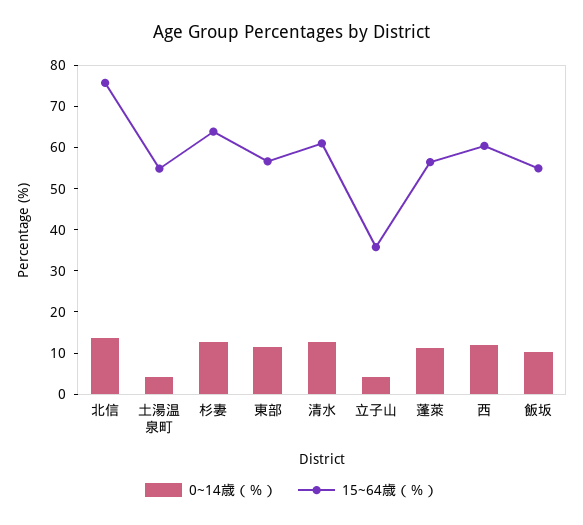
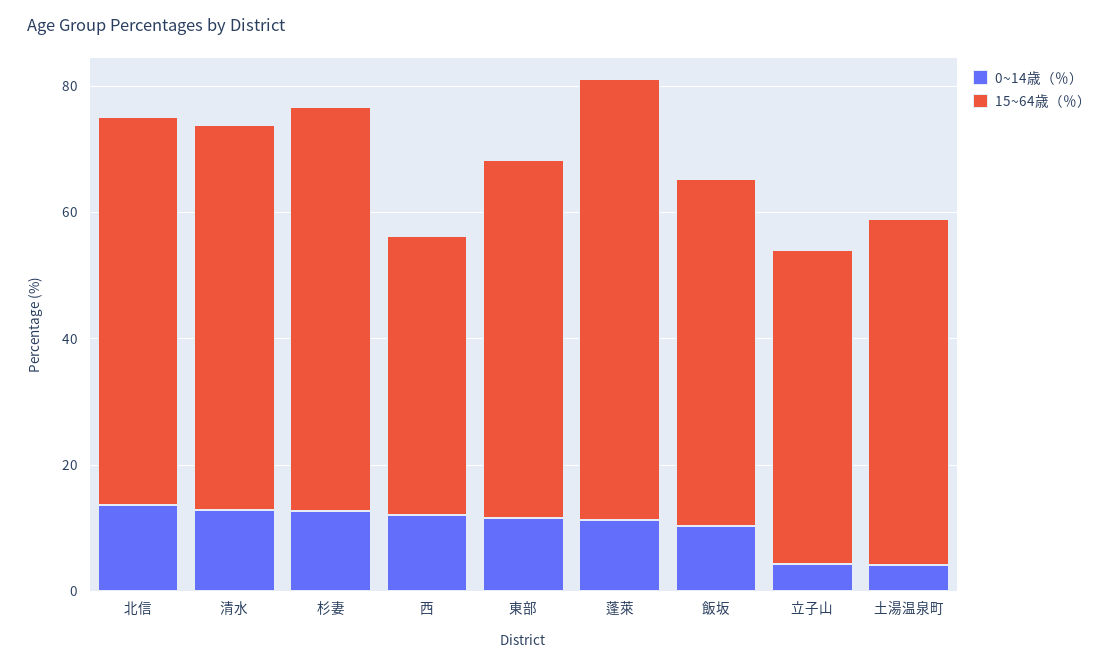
  {
    "0~14歳（％）": {
      "北信": 14,
      "土湯温泉町": 4,
      "杉妻": 12,
      "東部": 12,
      "清水": 12,
      "立子山": 4,
      "蓬萊": 12,
      "西": 12,
      "飯坂": 10
    },
    "15~64歳（％）": {
-     "北信": 76,
+     "北信": 60,
      "土湯温泉町": 54,
      "杉妻": 64,
      "東部": 56,
      "清水": 62,
-     "立子山": 36,
+     "立子山": 50,
-     "蓬萊": 56,
+     "蓬萊": 70,
-     "西": 60,
+     "西": 45,
      "飯坂": 54
    }
  }

